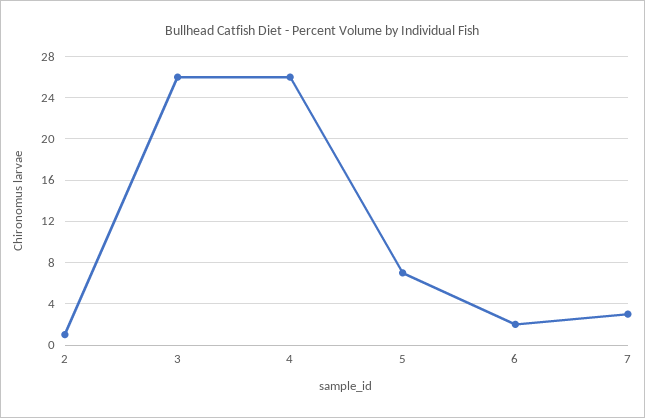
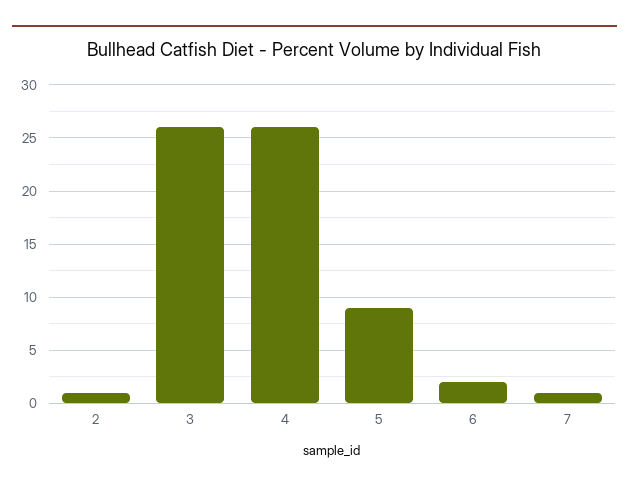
  {
    "2": 1,
    "3": 26,
    "4": 26,
-   "5": 7,
+   "5": 9,
    "6": 2,
-   "7": 3
+   "7": 1
  }

